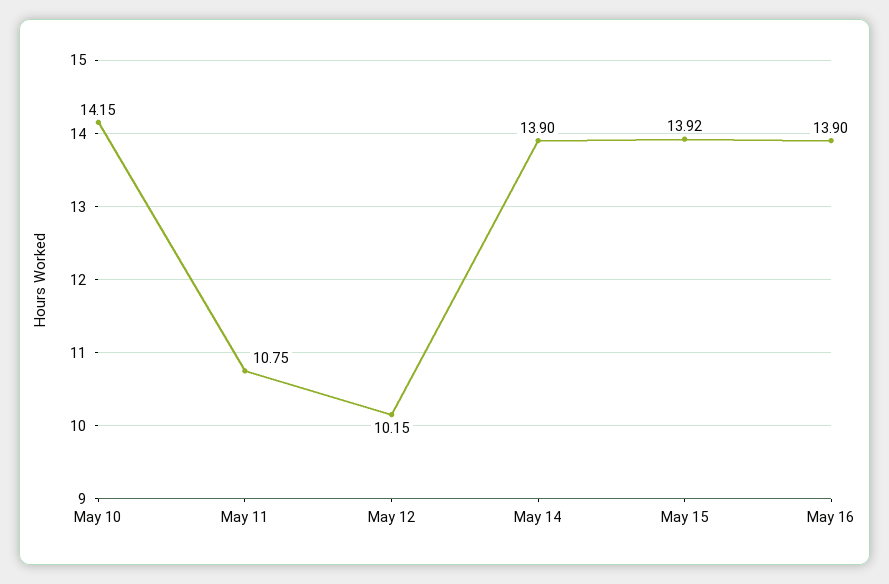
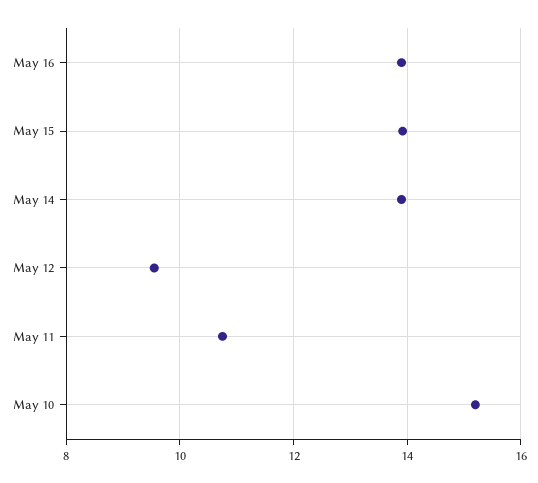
  {
-   "May 10": 14.15,
+   "May 10": 15.2,
    "May 11": 10.75,
-   "May 12": 10.15,
+   "May 12": 9.6,
    "May 14": 13.9,
    "May 15": 13.92,
    "May 16": 13.9
  }

